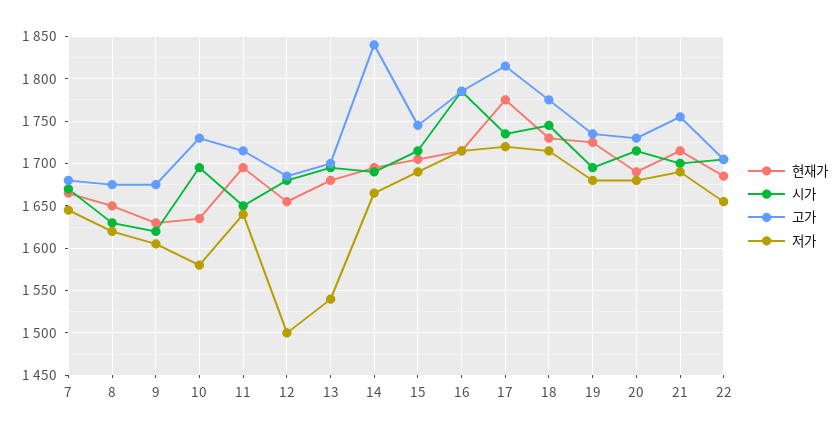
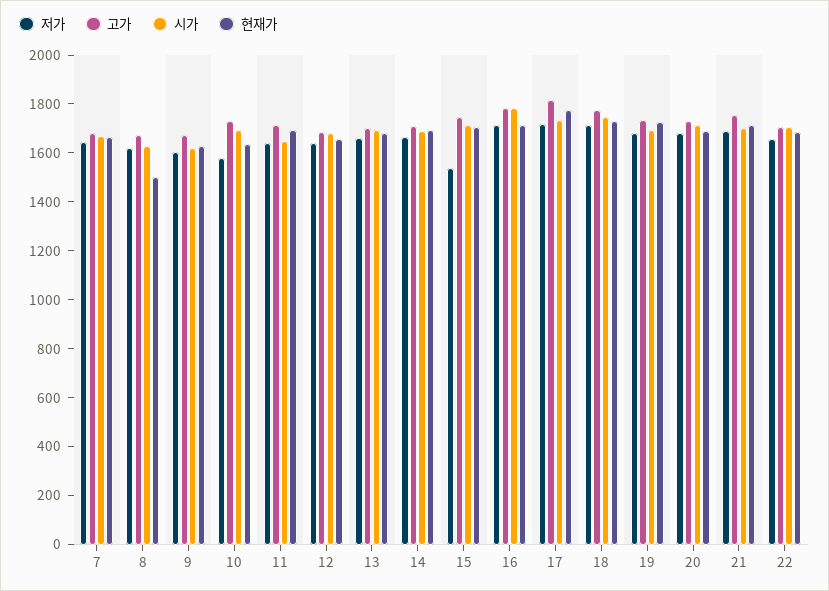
  {
    "현재가": {
      "7": 1670,
-     "8": 1650,
+     "8": 1500,
      "9": 1630,
      "10": 1640,
      "11": 1700,
      "12": 1660,
      "13": 1680,
      "14": 1700,
      "15": 1710,
      "16": 1720,
      "17": 1780,
      "18": 1730,
      "19": 1730,
      "20": 1690,
      "21": 1720,
      "22": 1690
    },
    "시가": {
      "7": 1670,
      "8": 1630,
      "9": 1620,
      "10": 1700,
      "11": 1650,
      "12": 1680,
      "13": 1700,
      "14": 1690,
      "15": 1720,
      "16": 1790,
      "17": 1740,
      "18": 1750,
      "19": 1700,
      "20": 1720,
      "21": 1700,
      "22": 1710
    },
    "고가": {
      "7": 1680,
      "8": 1680,
      "9": 1680,
      "10": 1730,
      "11": 1720,
      "12": 1690,
      "13": 1700,
-     "14": 1840,
+     "14": 1700,
      "15": 1750,
      "16": 1790,
      "17": 1820,
      "18": 1780,
      "19": 1740,
      "20": 1730,
      "21": 1760,
      "22": 1710
    },
    "저가": {
      "7": 1650,
      "8": 1620,
      "9": 1610,
      "10": 1580,
      "11": 1640,
-     "12": 1500,
+     "12": 1650,
-     "13": 1540,
+     "13": 1650,
      "14": 1670,
-     "15": 1690,
+     "15": 1550,
      "16": 1720,
      "17": 1720,
      "18": 1720,
      "19": 1680,
      "20": 1680,
      "21": 1690,
      "22": 1660
    }
  }

